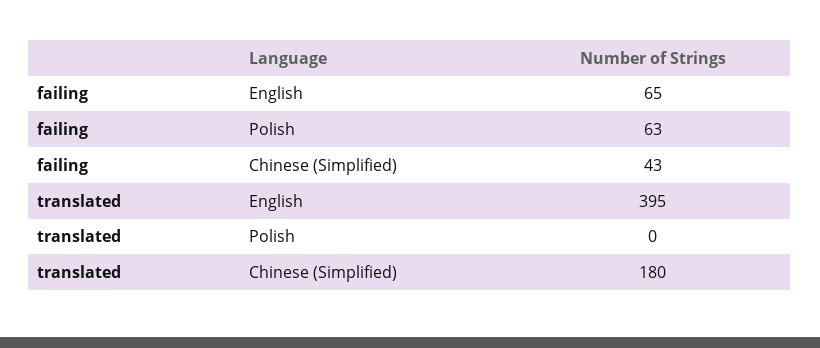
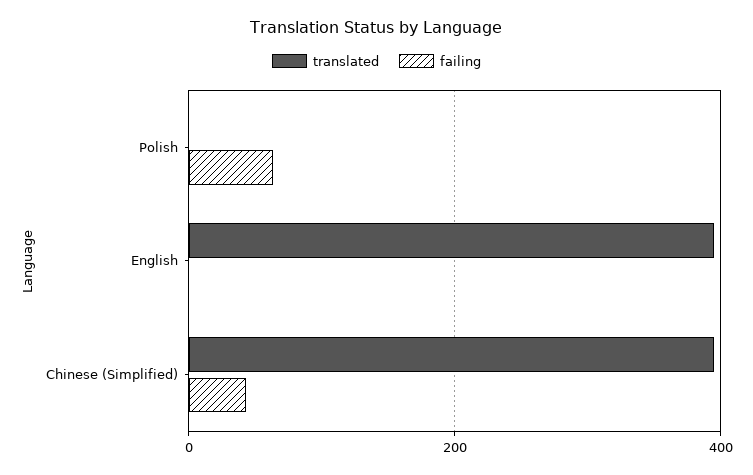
  {
    "failing": {
-     "English": 65,
+     "English": 0,
      "Polish": 63,
      "Chinese (Simplified)": 43
    },
    "translated": {
      "English": 395,
      "Polish": 0,
-     "Chinese (Simplified)": 180
+     "Chinese (Simplified)": 400
    }
  }

